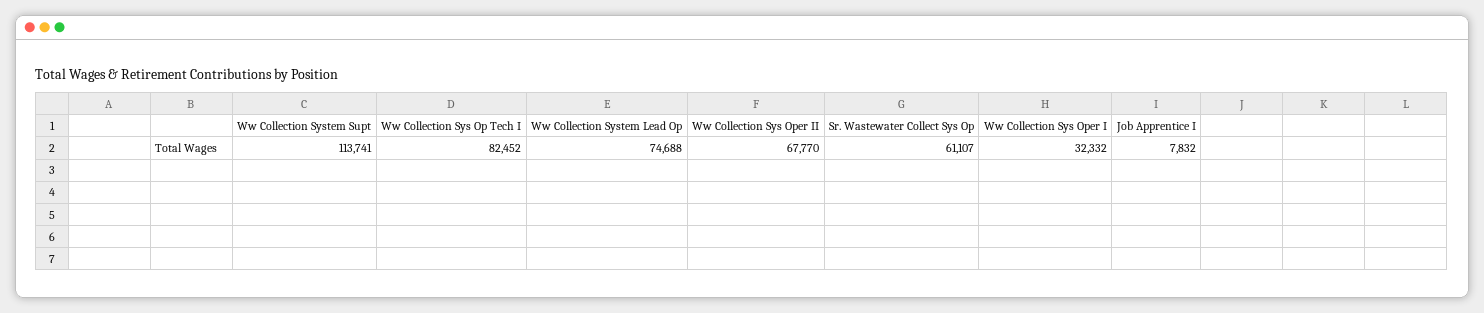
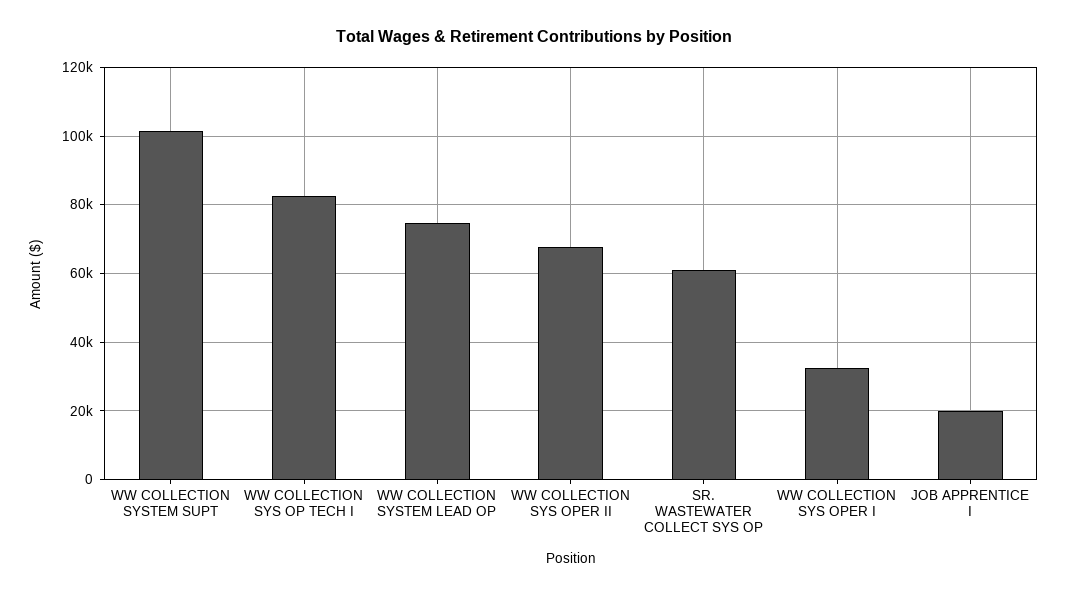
  {
-   "Ww Collection System Supt": 113741,
+   "Ww Collection System Supt": 102000,
    "Ww Collection Sys Op Tech I": 82452,
    "Ww Collection System Lead Op": 74688,
    "Ww Collection Sys Oper II": 67770,
    "Sr. Wastewater Collect Sys Op": 61107,
    "Ww Collection Sys Oper I": 32332,
-   "Job Apprentice I": 7832
+   "Job Apprentice I": 20000
  }

